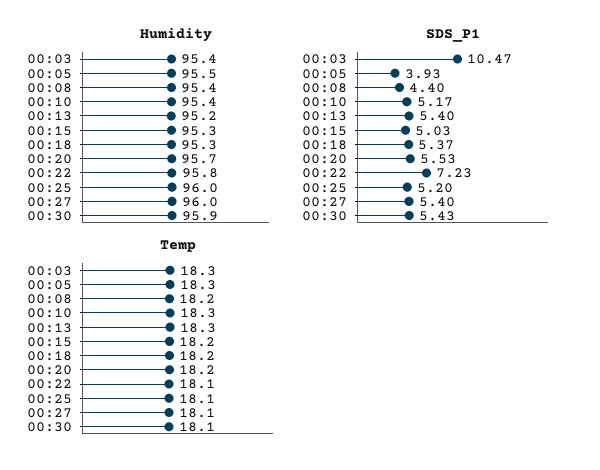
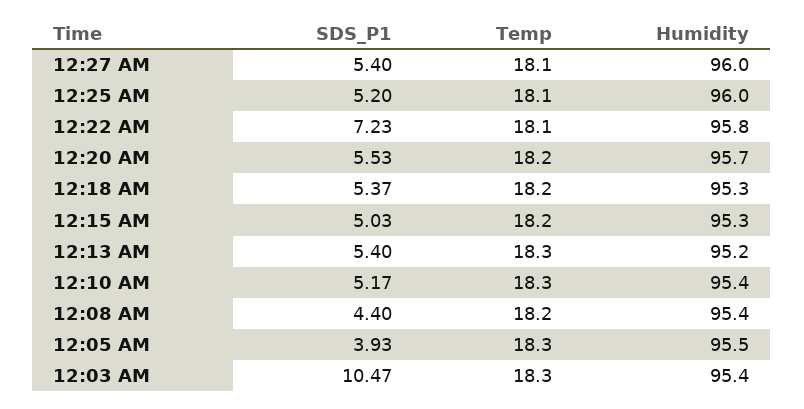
  {
    "Humidity": {
      "00:03": 95.4,
      "00:05": 95.5,
      "00:08": 95.4,
      "00:10": 95.4,
      "00:13": 95.2,
      "00:15": 95.3,
      "00:18": 95.3,
      "00:20": 95.7,
      "00:22": 95.8,
      "00:25": 96,
-     "00:27": 96,
+     "00:27": 96
-     "00:30": 95.9
    },
    "SDS_P1": {
      "00:03": 10.47,
      "00:05": 3.93,
      "00:08": 4.4,
      "00:10": 5.17,
      "00:13": 5.4,
      "00:15": 5.03,
      "00:18": 5.37,
      "00:20": 5.53,
      "00:22": 7.23,
      "00:25": 5.2,
-     "00:27": 5.4,
+     "00:27": 5.4
-     "00:30": 5.43
    },
    "Temp": {
      "00:03": 18.3,
      "00:05": 18.3,
      "00:08": 18.2,
      "00:10": 18.3,
      "00:13": 18.3,
      "00:15": 18.2,
      "00:18": 18.2,
      "00:20": 18.2,
      "00:22": 18.1,
      "00:25": 18.1,
-     "00:27": 18.1,
+     "00:27": 18.1
-     "00:30": 18.1
    }
  }

